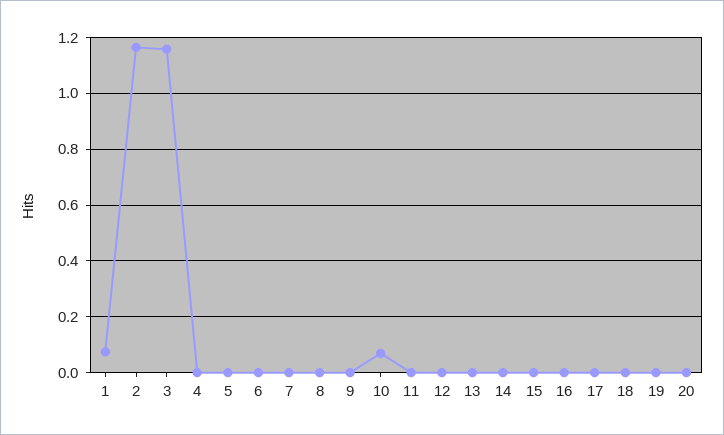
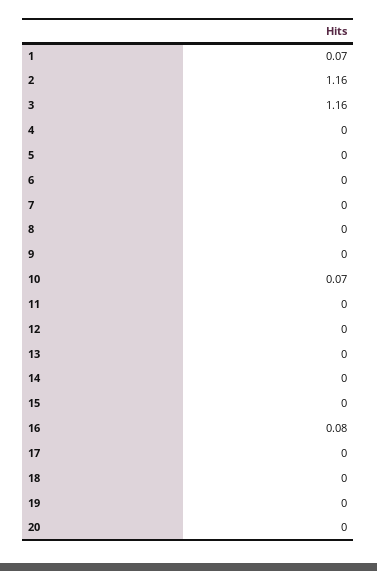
  {
    "1": 0.07,
    "2": 1.16,
    "3": 1.16,
    "4": 0,
    "5": 0,
    "6": 0,
    "7": 0,
    "8": 0,
    "9": 0,
    "10": 0.07,
    "11": 0,
    "12": 0,
    "13": 0,
    "14": 0,
    "15": 0,
-   "16": 0,
+   "16": 0.08,
    "17": 0,
    "18": 0,
    "19": 0,
    "20": 0
  }

